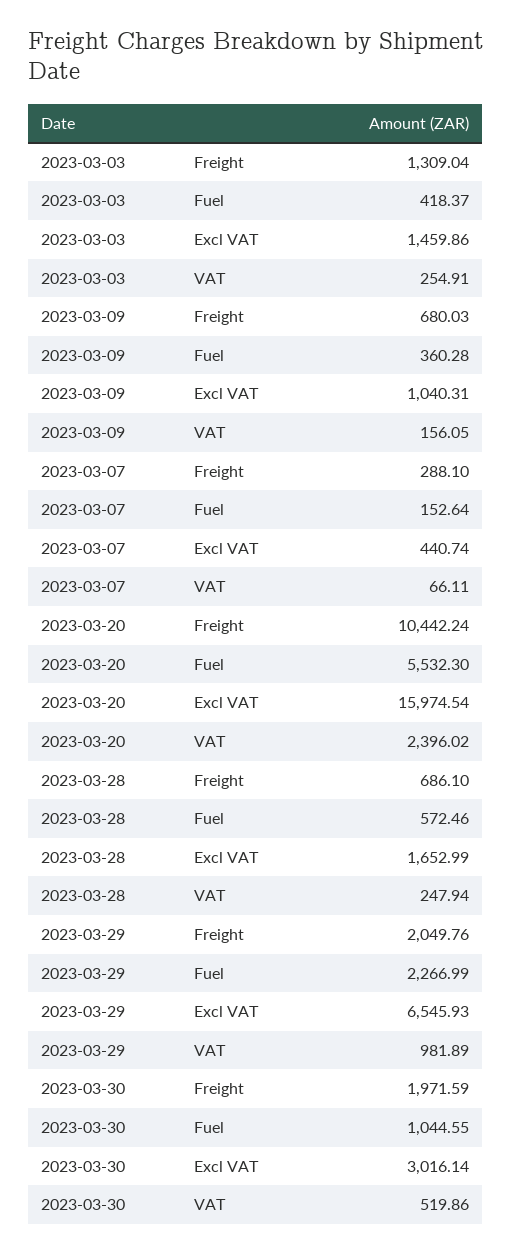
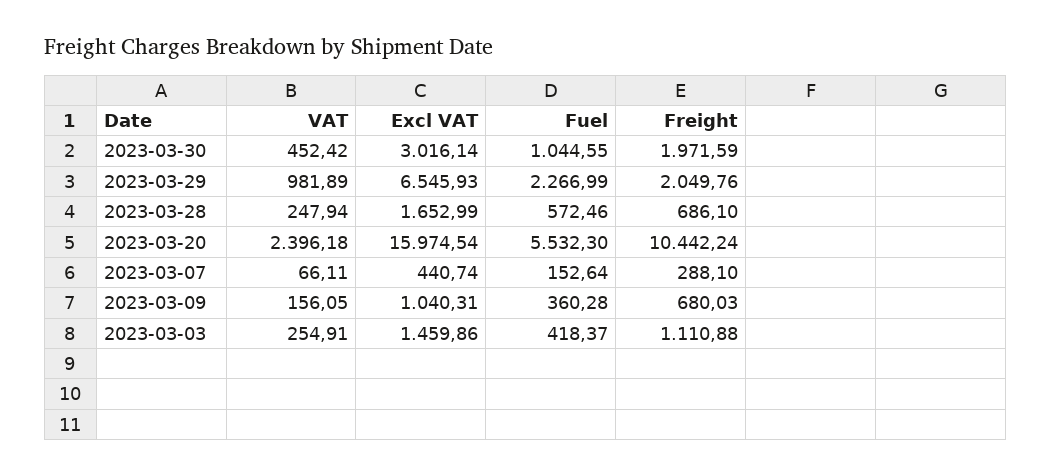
  {
    "2023-03-03": {
-     "Freight": 1309.04,
+     "Freight": 1110.88,
      "Fuel": 418.37,
      "Excl VAT": 1459.86,
      "VAT": 254.91
    },
    "2023-03-09": {
      "Freight": 680.03,
      "Fuel": 360.28,
      "Excl VAT": 1040.31,
      "VAT": 156.05
    },
    "2023-03-07": {
      "Freight": 288.1,
      "Fuel": 152.64,
      "Excl VAT": 440.74,
      "VAT": 66.11
    },
    "2023-03-20": {
      "Freight": 10442.24,
      "Fuel": 5532.3,
      "Excl VAT": 15974.54,
-     "VAT": 2396.02
+     "VAT": 2396.18
    },
    "2023-03-28": {
      "Freight": 686.1,
      "Fuel": 572.46,
      "Excl VAT": 1652.99,
      "VAT": 247.94
    },
    "2023-03-29": {
      "Freight": 2049.76,
      "Fuel": 2266.99,
      "Excl VAT": 6545.93,
      "VAT": 981.89
    },
    "2023-03-30": {
      "Freight": 1971.59,
      "Fuel": 1044.55,
      "Excl VAT": 3016.14,
-     "VAT": 519.86
+     "VAT": 452.42
    }
  }

